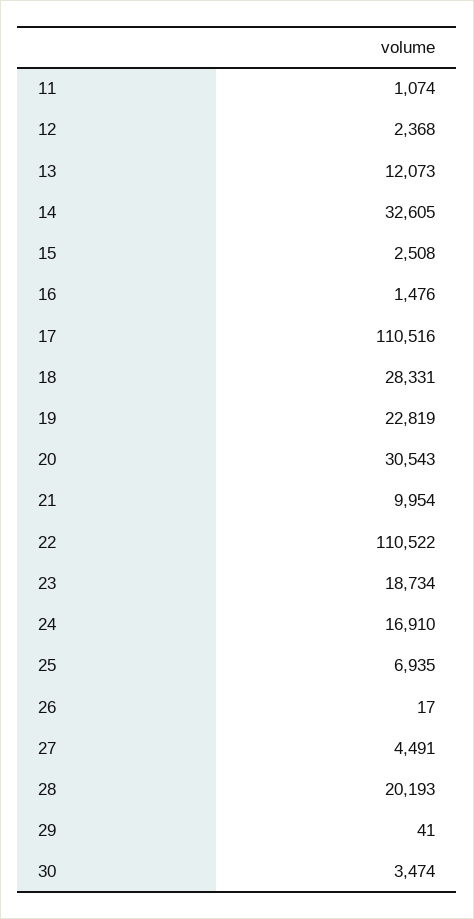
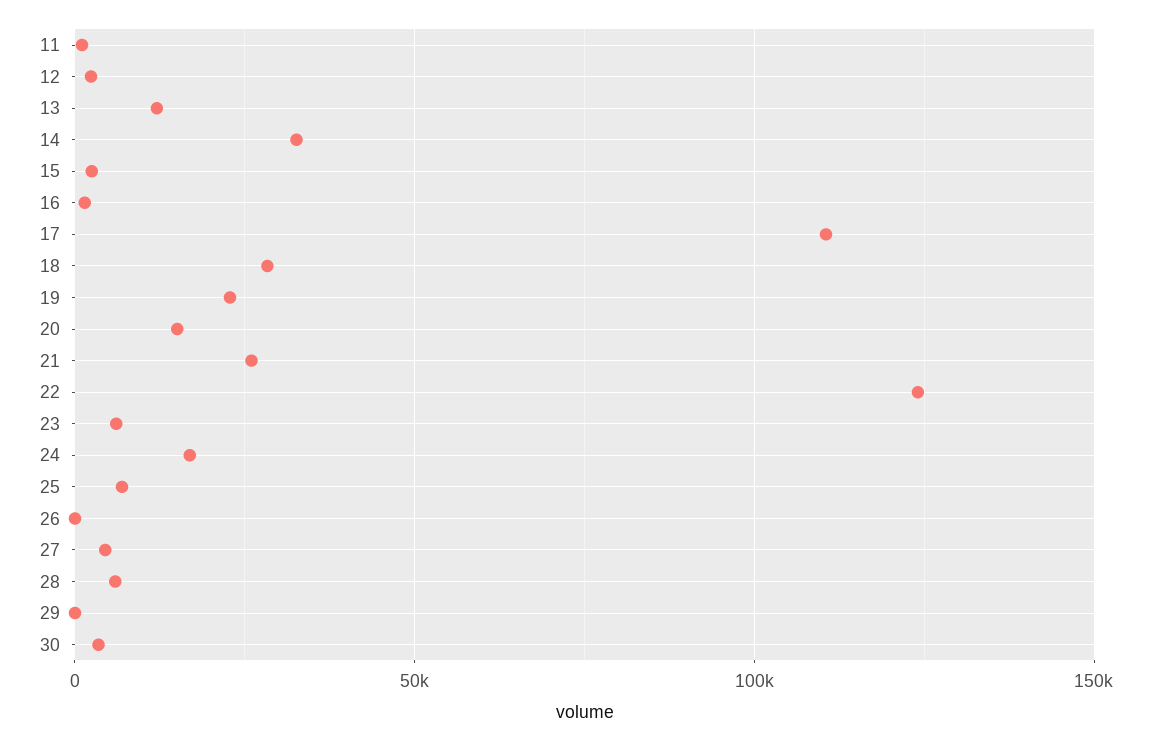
  {
    "11": 1074,
    "12": 2368,
    "13": 12073,
    "14": 32605,
    "15": 2508,
    "16": 1476,
    "17": 110516,
    "18": 28331,
    "19": 22819,
-   "20": 30543,
+   "20": 15000,
-   "21": 9954,
+   "21": 25000,
-   "22": 110522,
+   "22": 125000,
-   "23": 18734,
+   "23": 5000,
    "24": 16910,
    "25": 6935,
    "26": 17,
    "27": 4491,
-   "28": 20193,
+   "28": 5000,
    "29": 41,
    "30": 3474
  }

